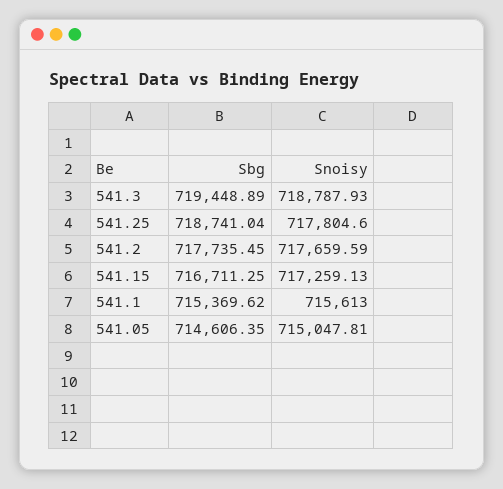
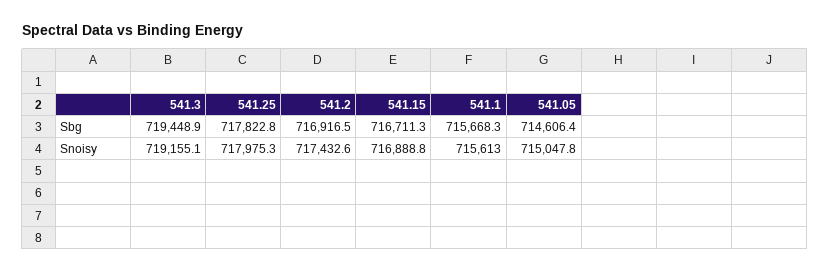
  {
    "Sbg": {
      "541.3": 719448.89,
-     "541.25": 718741.04,
+     "541.25": 717822.8,
-     "541.2": 717735.45,
+     "541.2": 716916.5,
      "541.15": 716711.25,
-     "541.1": 715369.62,
+     "541.1": 715668.3,
      "541.05": 714606.35
    },
    "Snoisy": {
-     "541.3": 718787.93,
+     "541.3": 719155.1,
-     "541.25": 717804.6,
+     "541.25": 717975.3,
-     "541.2": 717659.59,
+     "541.2": 717432.6,
-     "541.15": 717259.13,
+     "541.15": 716888.8,
      "541.1": 715613,
      "541.05": 715047.81
    }
  }

